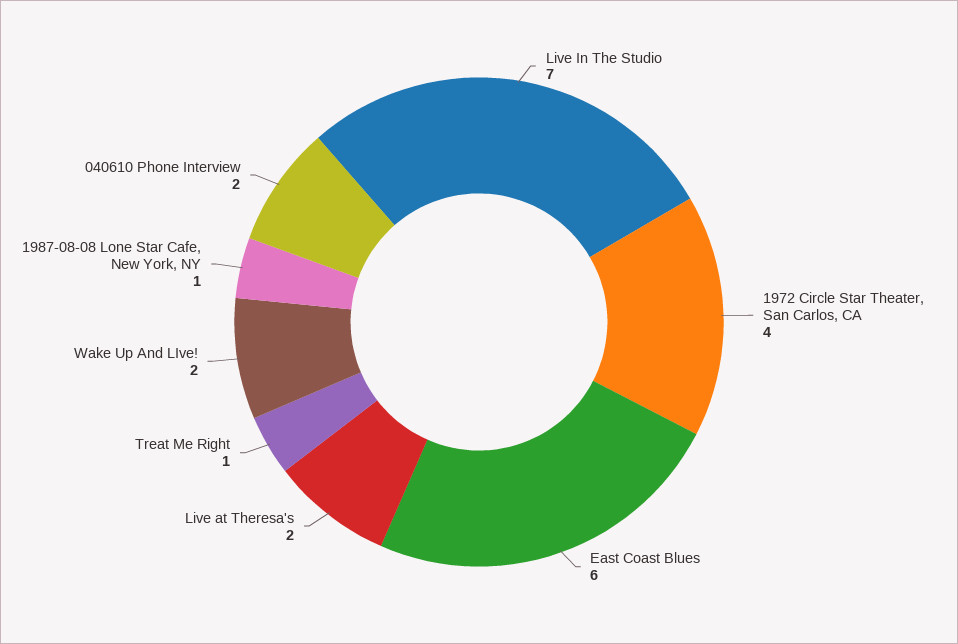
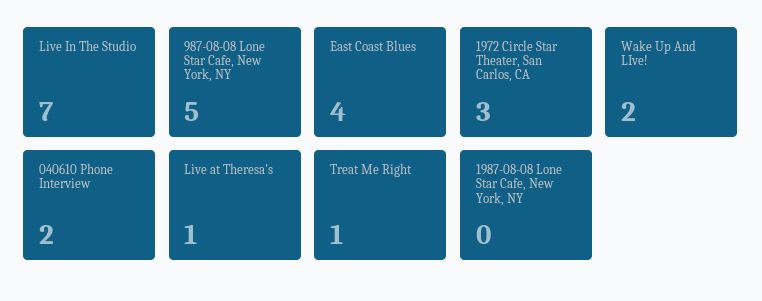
  {
    "Live In The Studio": 7,
-   "1972 Circle Star Theater, San Carlos, CA": 4,
+   "1972 Circle Star Theater, San Carlos, CA": 3,
-   "East Coast Blues": 6,
+   "East Coast Blues": 4,
-   "Live at Theresa's": 2,
+   "Live at Theresa's": 1,
    "Treat Me Right": 1,
    "Wake Up And LIve!": 2,
-   "1987-08-08 Lone Star Cafe, New York, NY": 1,
+   "1987-08-08 Lone Star Cafe, New York, NY": 0,
-   "040610 Phone Interview": 2
+   "040610 Phone Interview": 2,
+   "987-08-08 Lone Star Cafe, New York, NY": 5
  }

